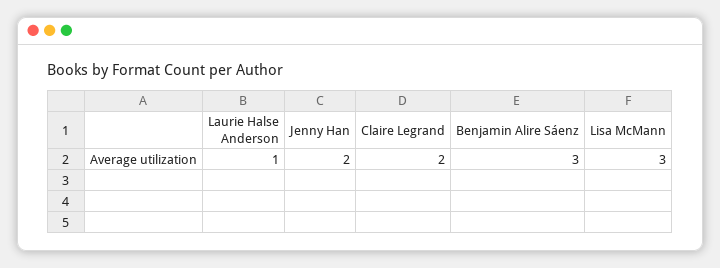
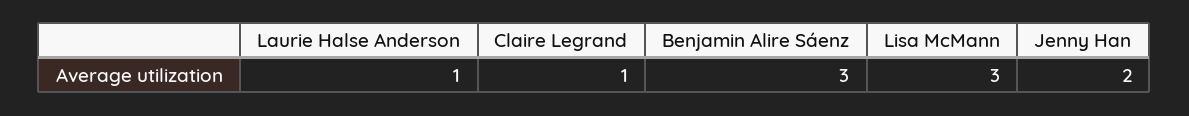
  {
    "Laurie Halse Anderson": 1,
    "Jenny Han": 2,
-   "Claire Legrand": 2,
+   "Claire Legrand": 1,
    "Benjamin Alire Sáenz": 3,
    "Lisa McMann": 3
  }

